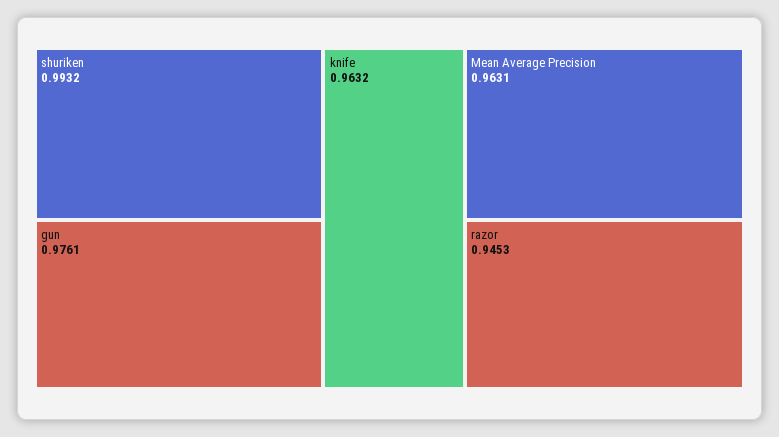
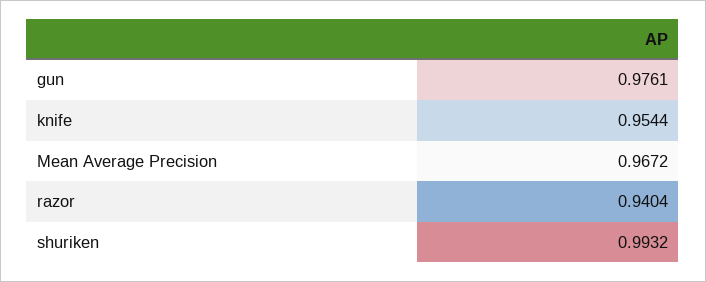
  {
    "shuriken": 0.9932,
    "gun": 0.9761,
-   "knife": 0.9632,
+   "knife": 0.9544,
-   "Mean Average Precision": 0.9631,
+   "Mean Average Precision": 0.9672,
-   "razor": 0.9453
+   "razor": 0.9404
  }

